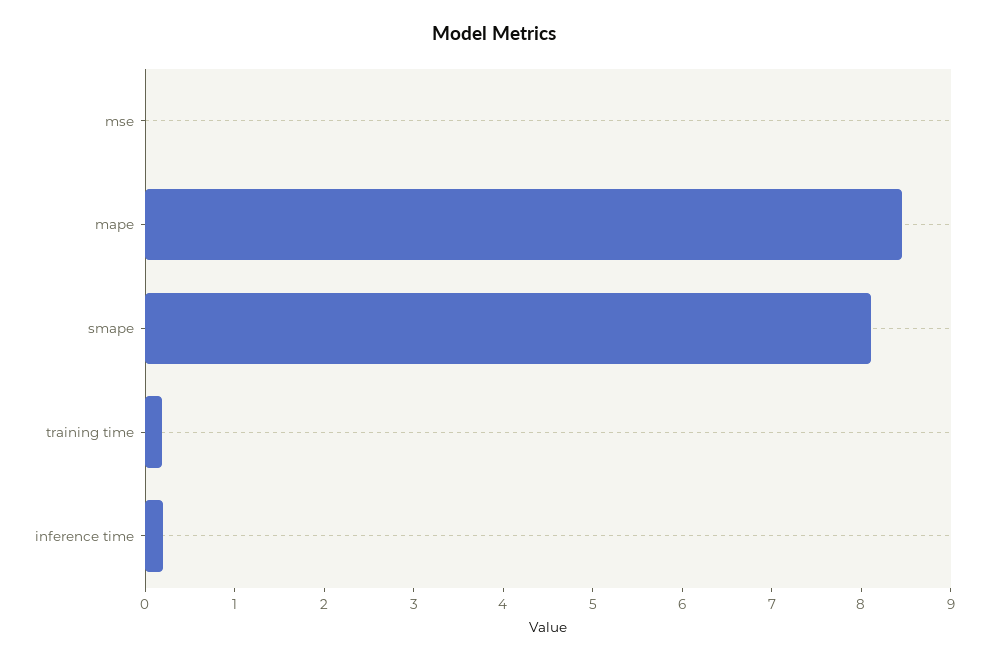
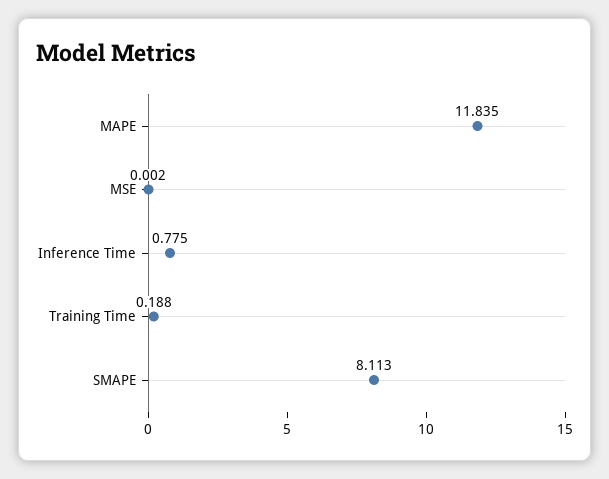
  {
    "mse": 0.002,
-   "mape": 8.4,
+   "mape": 11.835,
    "smape": 8.113,
    "training time": 0.188,
-   "inference time": 0.2
+   "inference time": 0.775
  }

